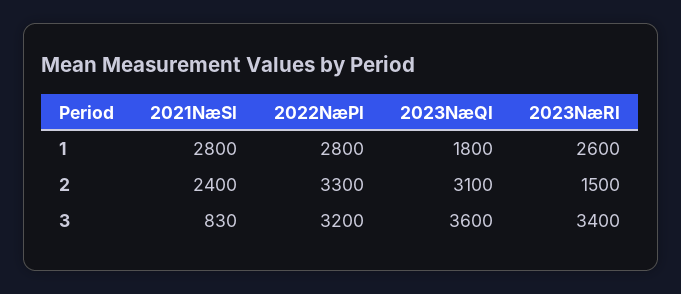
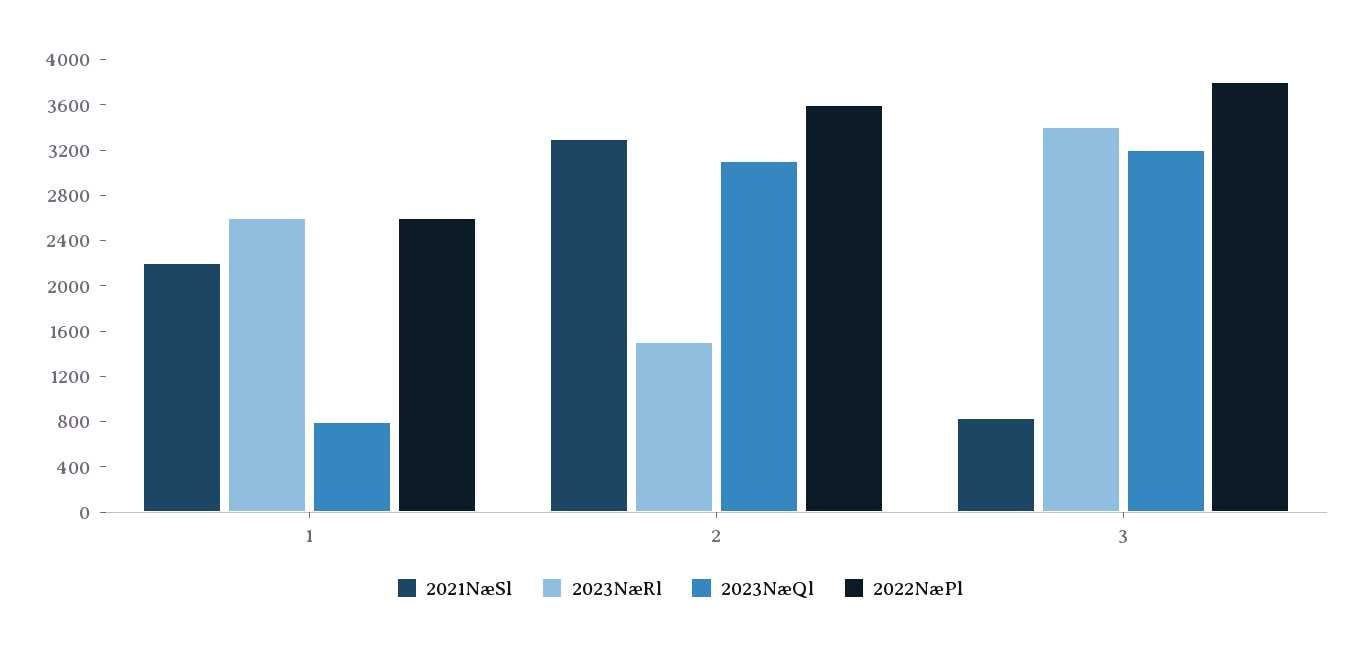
  {
    "2021NæSl": {
-     "1": 2800,
+     "1": 2200,
-     "2": 2400,
+     "2": 3300,
      "3": 830
    },
    "2022NæPl": {
-     "1": 2800,
+     "1": 2600,
-     "2": 3300,
+     "2": 3600,
-     "3": 3200
+     "3": 3800
    },
    "2023NæQl": {
-     "1": 1800,
+     "1": 800,
      "2": 3100,
-     "3": 3600
+     "3": 3200
    },
    "2023NæRl": {
      "1": 2600,
      "2": 1500,
      "3": 3400
    }
  }

